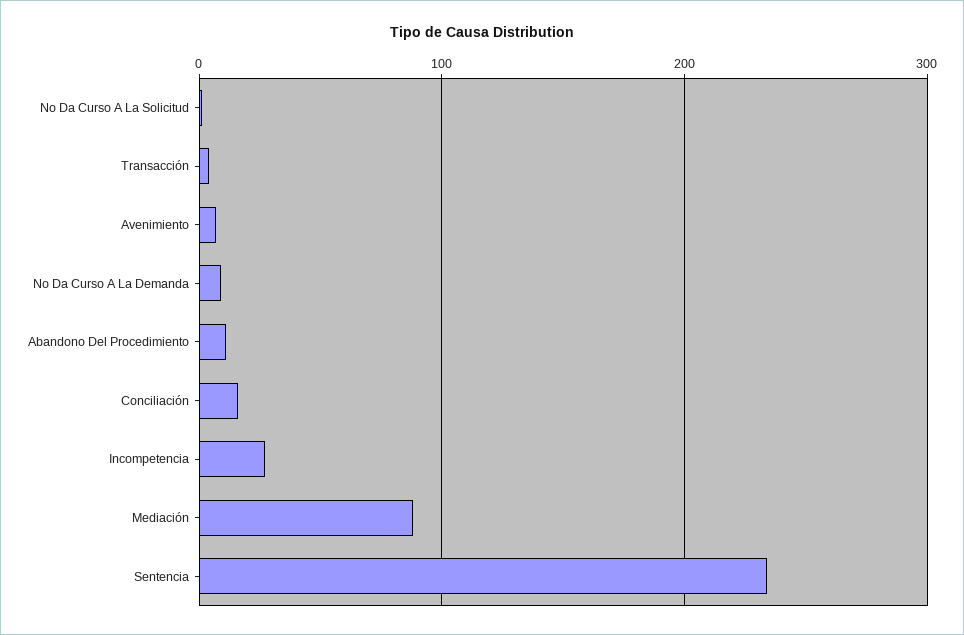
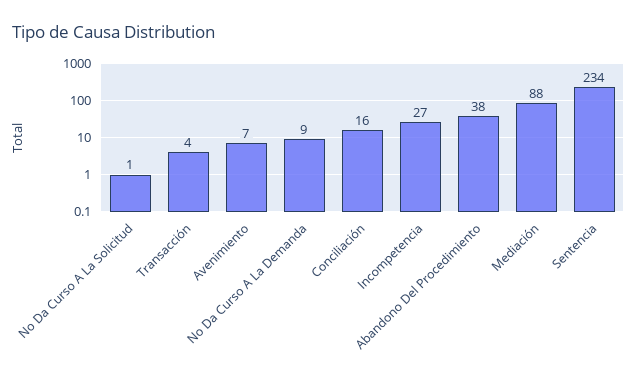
  {
    "No Da Curso A La Solicitud": 1,
    "Transacción": 4,
    "Avenimiento": 7,
    "No Da Curso A La Demanda": 9,
-   "Abandono Del Procedimiento": 10,
+   "Abandono Del Procedimiento": 38,
    "Conciliación": 16,
    "Incompetencia": 27,
    "Mediación": 88,
    "Sentencia": 234
  }

